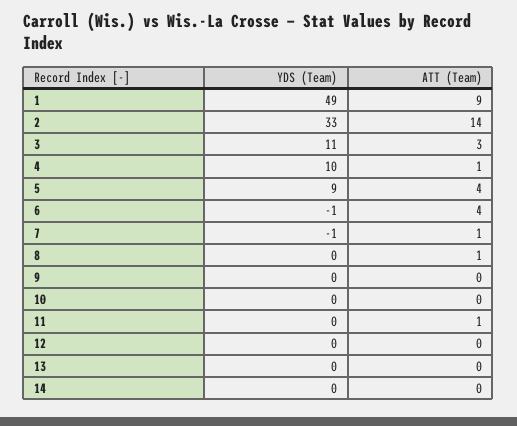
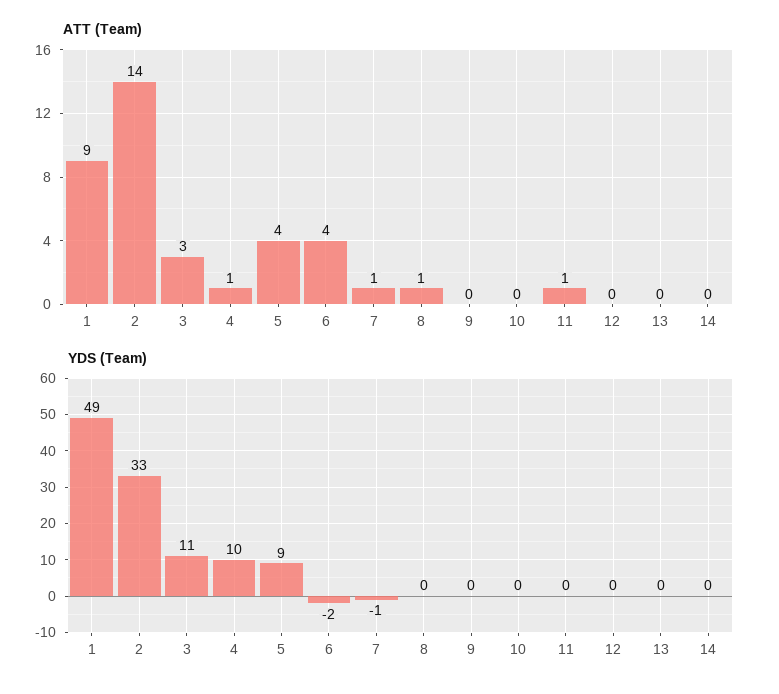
  {
    "YDS (Team)": {
      "1": 49,
      "2": 33,
      "3": 11,
      "4": 10,
      "5": 9,
-     "6": -1,
+     "6": -2,
      "7": -1,
      "8": 0,
      "9": 0,
      "10": 0,
      "11": 0,
      "12": 0,
      "13": 0,
      "14": 0
    },
    "ATT (Team)": {
      "1": 9,
      "2": 14,
      "3": 3,
      "4": 1,
      "5": 4,
      "6": 4,
      "7": 1,
      "8": 1,
      "9": 0,
      "10": 0,
      "11": 1,
      "12": 0,
      "13": 0,
      "14": 0
    }
  }

